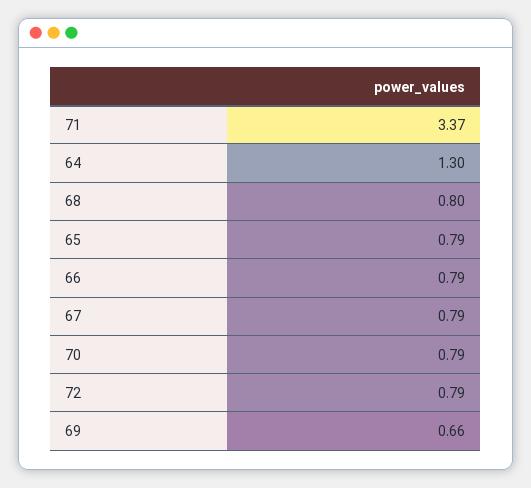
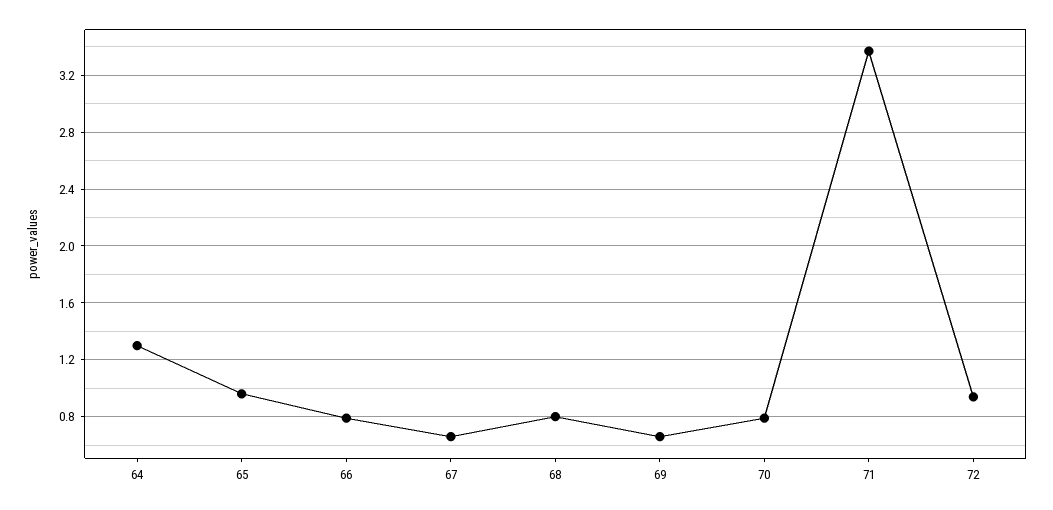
  {
    "71": 3.37,
    "64": 1.3,
    "68": 0.8,
-   "65": 0.79,
+   "65": 0.95,
    "66": 0.79,
-   "67": 0.79,
+   "67": 0.65,
    "70": 0.79,
-   "72": 0.79,
+   "72": 0.95,
    "69": 0.66
  }

